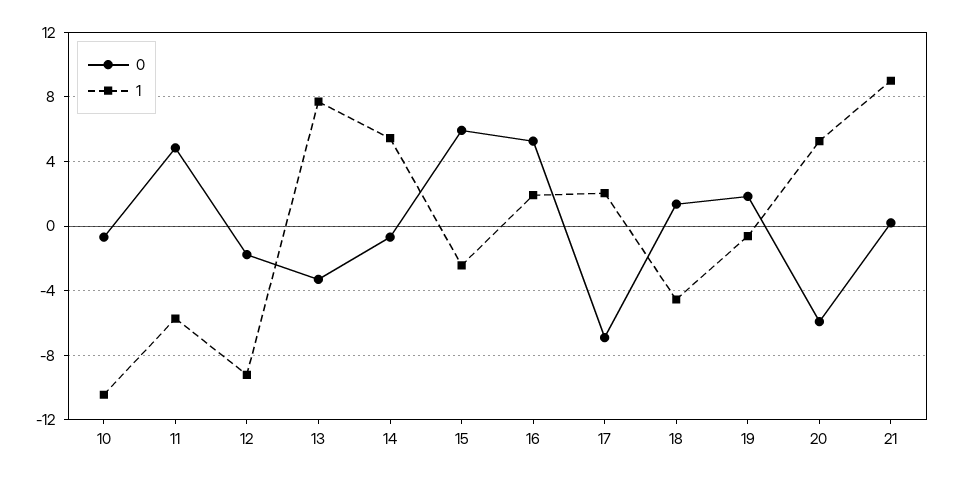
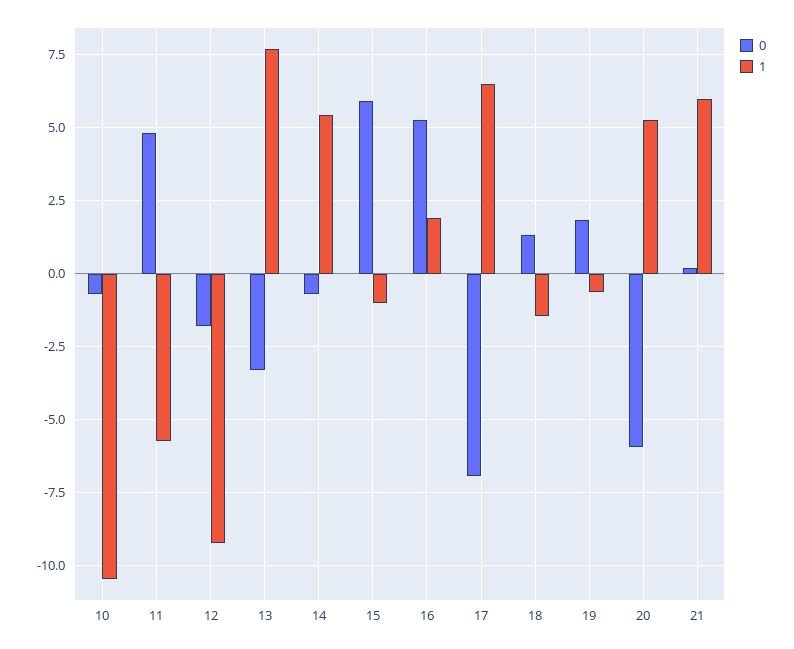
  {
    "0": {
      "10": -0.75,
      "11": 4.75,
      "12": -1.75,
      "13": -3.25,
      "14": -0.75,
      "15": 6,
      "16": 5.25,
      "17": -7,
      "18": 1.25,
      "19": 1.75,
      "20": -6,
      "21": 0.25
    },
    "1": {
      "10": -10.5,
      "11": -5.75,
      "12": -9.25,
      "13": 7.75,
      "14": 5.5,
-     "15": -2.5,
+     "15": -1,
      "16": 2,
-     "17": 2,
+     "17": 6.5,
-     "18": -4.5,
+     "18": -1.5,
      "19": -0.75,
      "20": 5.25,
-     "21": 9
+     "21": 6
    }
  }

